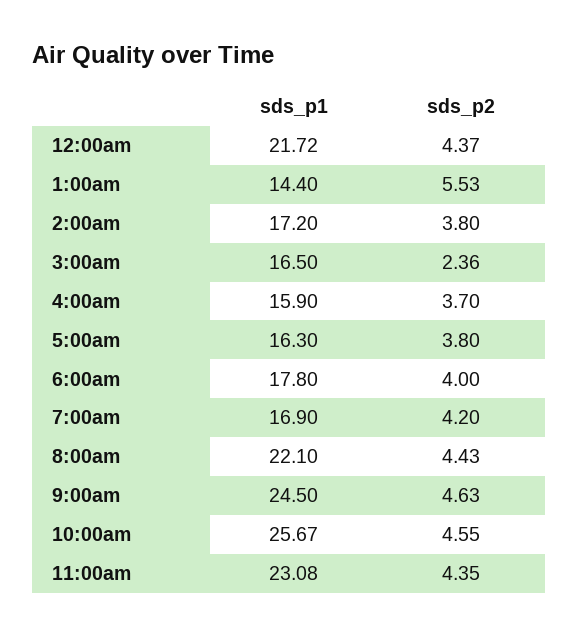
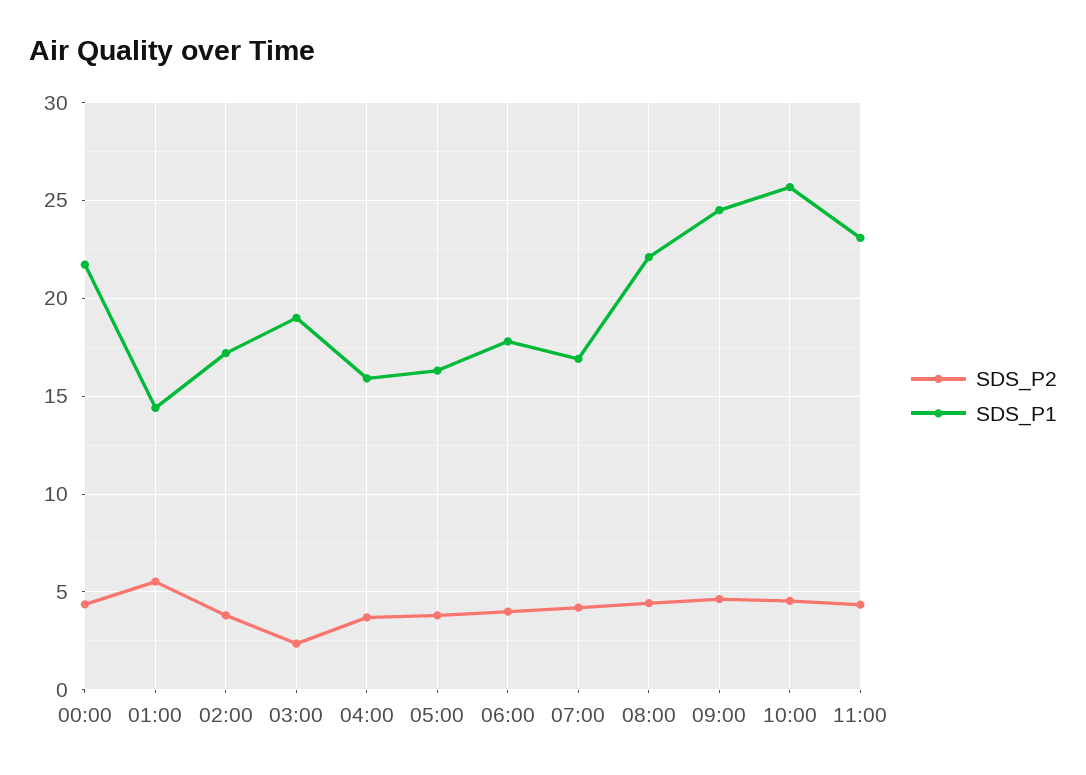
  {
    "sds_p1": {
      "12:00am": 21.72,
      "1:00am": 14.4,
      "2:00am": 17.2,
-     "3:00am": 16.5,
+     "3:00am": 19,
      "4:00am": 15.9,
      "5:00am": 16.3,
      "6:00am": 17.8,
      "7:00am": 16.9,
      "8:00am": 22.1,
      "9:00am": 24.5,
      "10:00am": 25.67,
      "11:00am": 23.08
    },
    "sds_p2": {
      "12:00am": 4.37,
      "1:00am": 5.53,
      "2:00am": 3.8,
      "3:00am": 2.36,
      "4:00am": 3.7,
      "5:00am": 3.8,
      "6:00am": 4,
      "7:00am": 4.2,
      "8:00am": 4.43,
      "9:00am": 4.63,
      "10:00am": 4.55,
      "11:00am": 4.35
    }
  }

